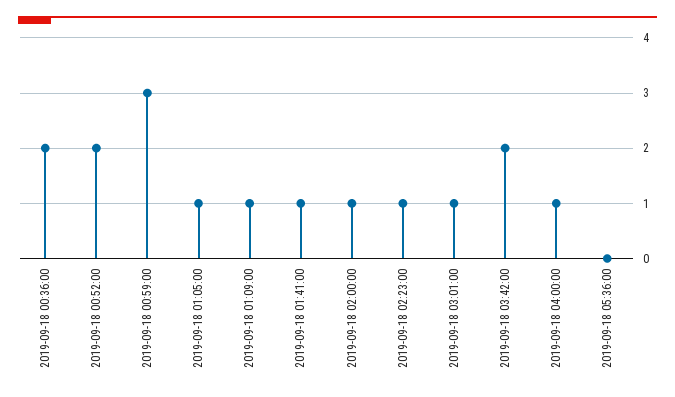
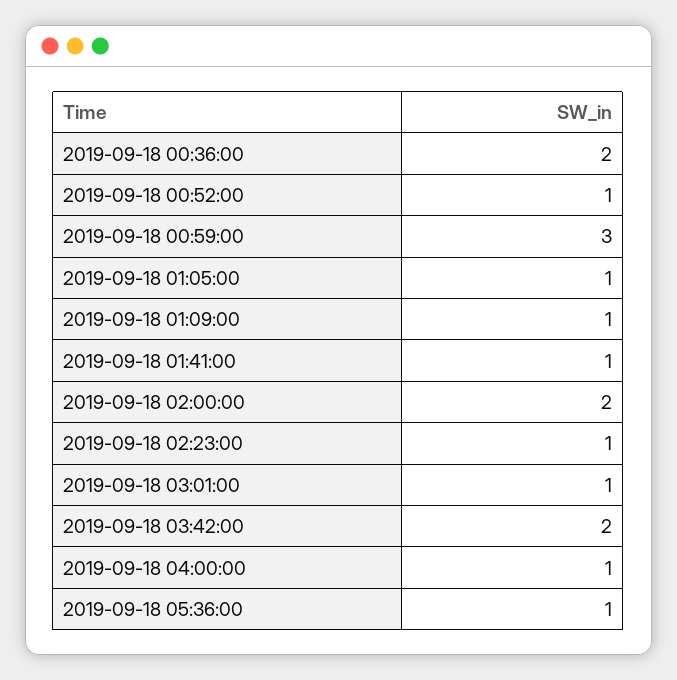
  {
    "2019-09-18 00:36:00": 2,
-   "2019-09-18 00:52:00": 2,
+   "2019-09-18 00:52:00": 1,
    "2019-09-18 00:59:00": 3,
    "2019-09-18 01:05:00": 1,
    "2019-09-18 01:09:00": 1,
    "2019-09-18 01:41:00": 1,
-   "2019-09-18 02:00:00": 1,
+   "2019-09-18 02:00:00": 2,
    "2019-09-18 02:23:00": 1,
    "2019-09-18 03:01:00": 1,
    "2019-09-18 03:42:00": 2,
    "2019-09-18 04:00:00": 1,
-   "2019-09-18 05:36:00": 0
+   "2019-09-18 05:36:00": 1
  }

